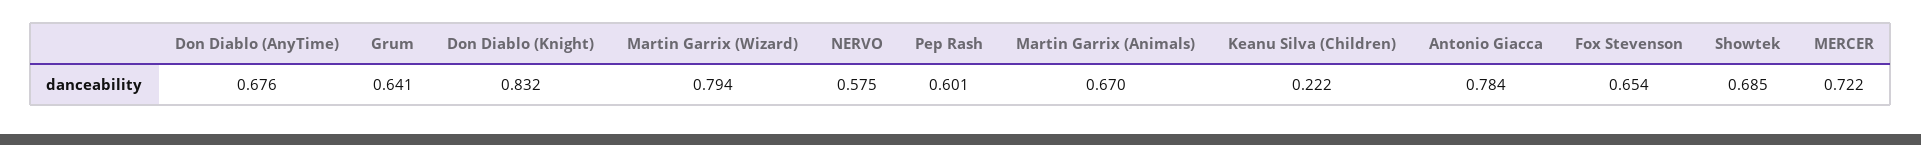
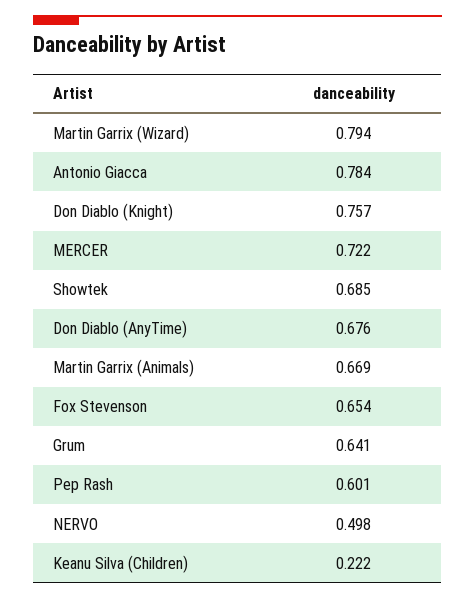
  {
    "Don Diablo (AnyTime)": 0.676,
    "Grum": 0.641,
-   "Don Diablo (Knight)": 0.832,
+   "Don Diablo (Knight)": 0.757,
    "Martin Garrix (Wizard)": 0.794,
-   "NERVO": 0.575,
+   "NERVO": 0.498,
    "Pep Rash": 0.601,
-   "Martin Garrix (Animals)": 0.67,
+   "Martin Garrix (Animals)": 0.669,
    "Keanu Silva (Children)": 0.222,
    "Antonio Giacca": 0.784,
    "Fox Stevenson": 0.654,
    "Showtek": 0.685,
    "MERCER": 0.722
  }

